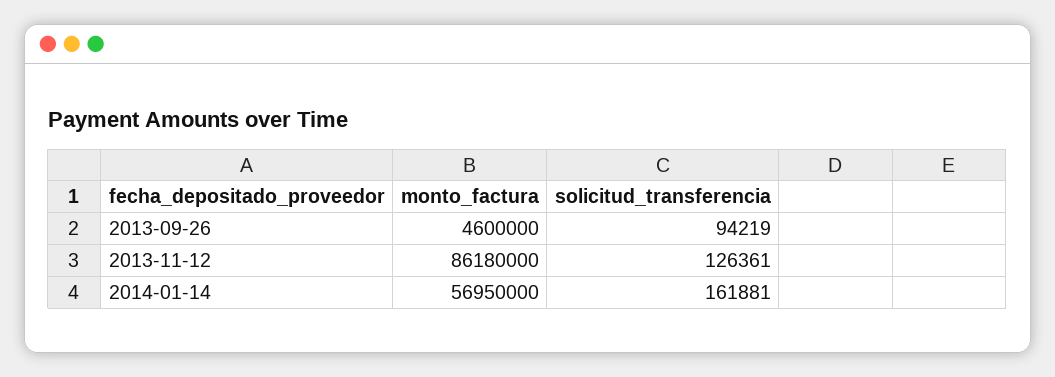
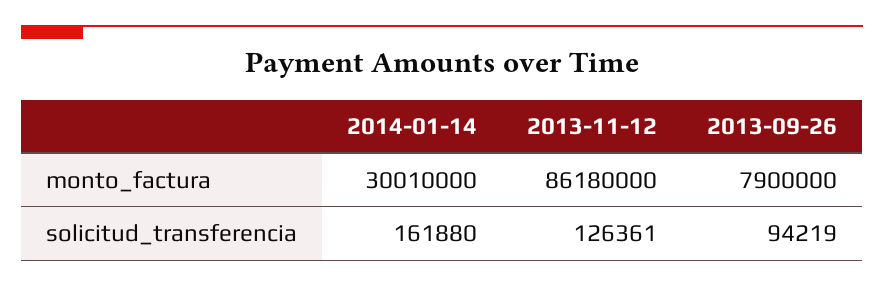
  {
    "monto_factura": {
-     "2013-09-26": 4600000,
+     "2013-09-26": 7900000,
      "2013-11-12": 86180000,
-     "2014-01-14": 56950000
+     "2014-01-14": 30010000
    },
    "solicitud_transferencia": {
      "2013-09-26": 94219,
      "2013-11-12": 126361,
-     "2014-01-14": 161881
+     "2014-01-14": 161880
    }
  }

